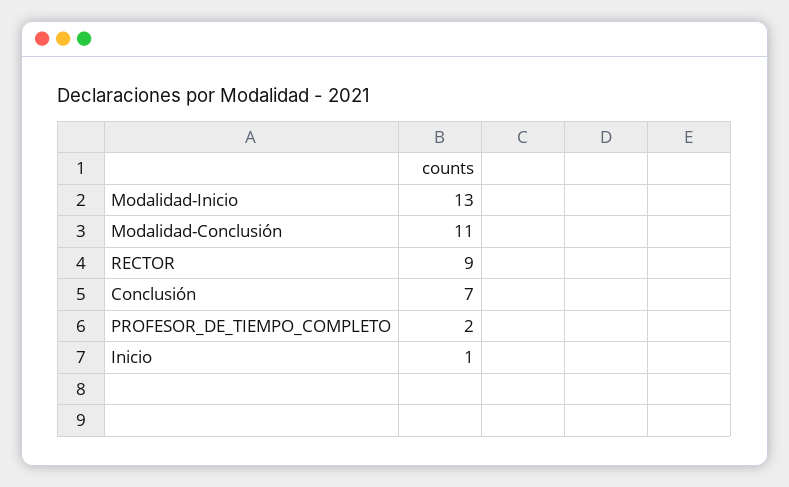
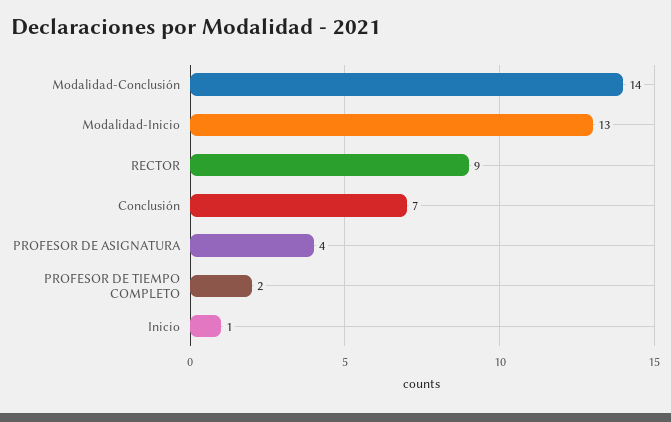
  {
    "Modalidad-Inicio": 13,
-   "Modalidad-Conclusión": 11,
+   "Modalidad-Conclusión": 14,
    "RECTOR": 9,
    "Conclusión": 7,
    "PROFESOR_DE_TIEMPO_COMPLETO": 2,
-   "Inicio": 1
+   "Inicio": 1,
+   "PROFESOR DE ASIGNATURA": 4
  }

